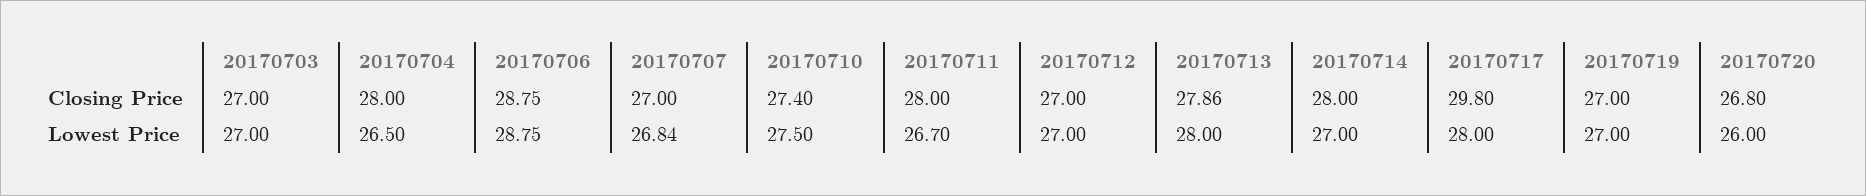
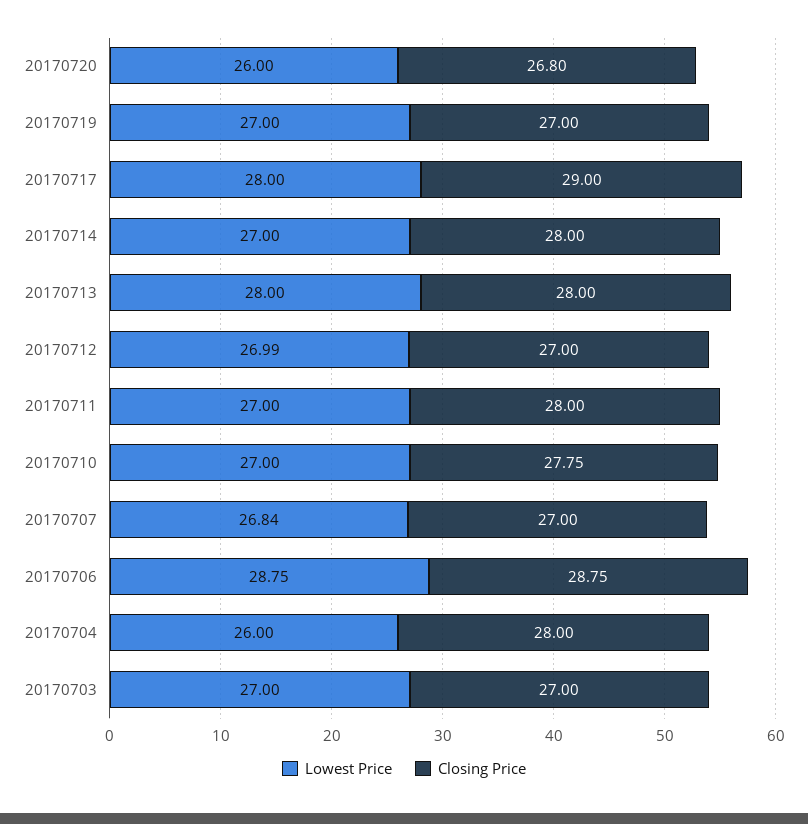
  {
    "Closing Price": {
      "20170703": 27,
      "20170704": 28,
      "20170706": 28.75,
      "20170707": 27,
-     "20170710": 27.4,
+     "20170710": 27.75,
      "20170711": 28,
      "20170712": 27,
-     "20170713": 27.86,
+     "20170713": 28,
      "20170714": 28,
-     "20170717": 29.8,
+     "20170717": 29,
      "20170719": 27,
      "20170720": 26.8
    },
    "Lowest Price": {
      "20170703": 27,
-     "20170704": 26.5,
+     "20170704": 26,
      "20170706": 28.75,
      "20170707": 26.84,
-     "20170710": 27.5,
+     "20170710": 27,
-     "20170711": 26.7,
+     "20170711": 27,
-     "20170712": 27,
+     "20170712": 26.99,
      "20170713": 28,
      "20170714": 27,
      "20170717": 28,
      "20170719": 27,
      "20170720": 26
    }
  }

